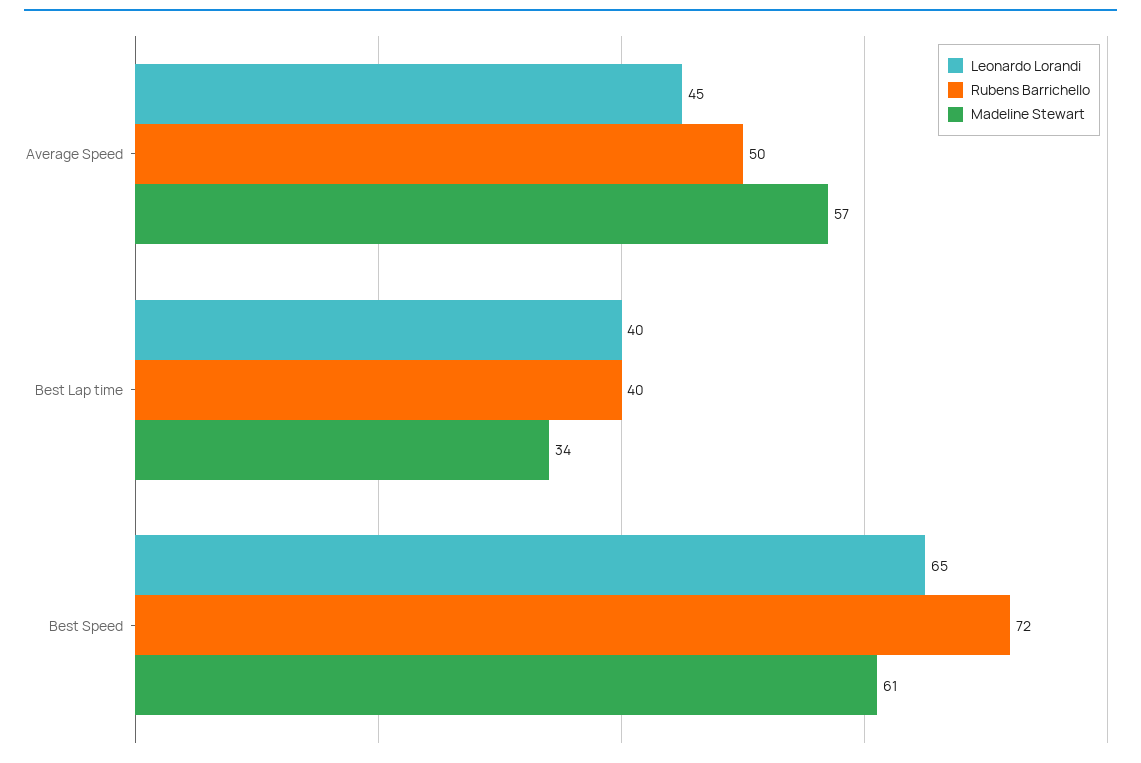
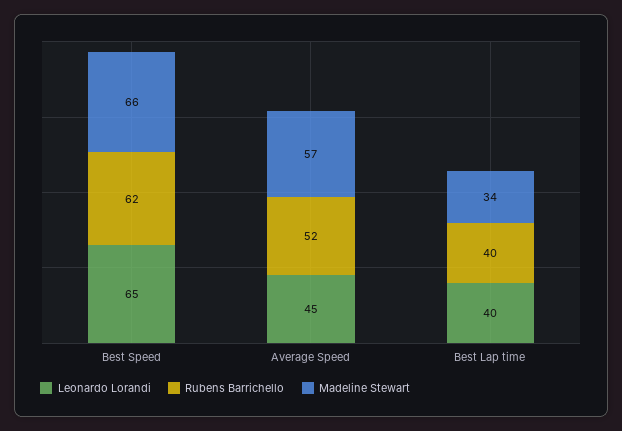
  {
    "Leonardo Lorandi": {
      "Average Speed": 45,
      "Best Lap time": 40,
      "Best Speed": 65
    },
    "Rubens Barrichello": {
-     "Average Speed": 50,
+     "Average Speed": 52,
      "Best Lap time": 40,
-     "Best Speed": 72
+     "Best Speed": 62
    },
    "Madeline Stewart": {
      "Average Speed": 57,
      "Best Lap time": 34,
-     "Best Speed": 61
+     "Best Speed": 66
    }
  }

